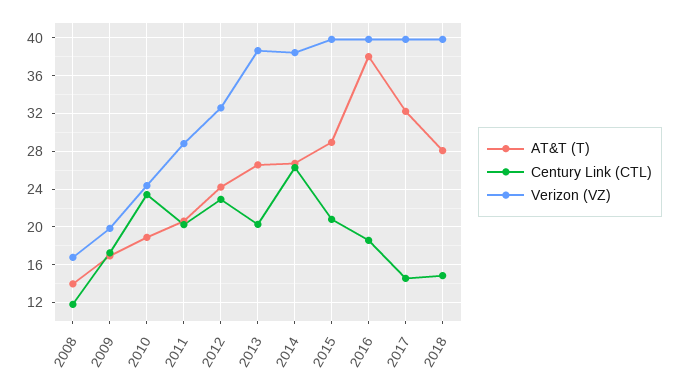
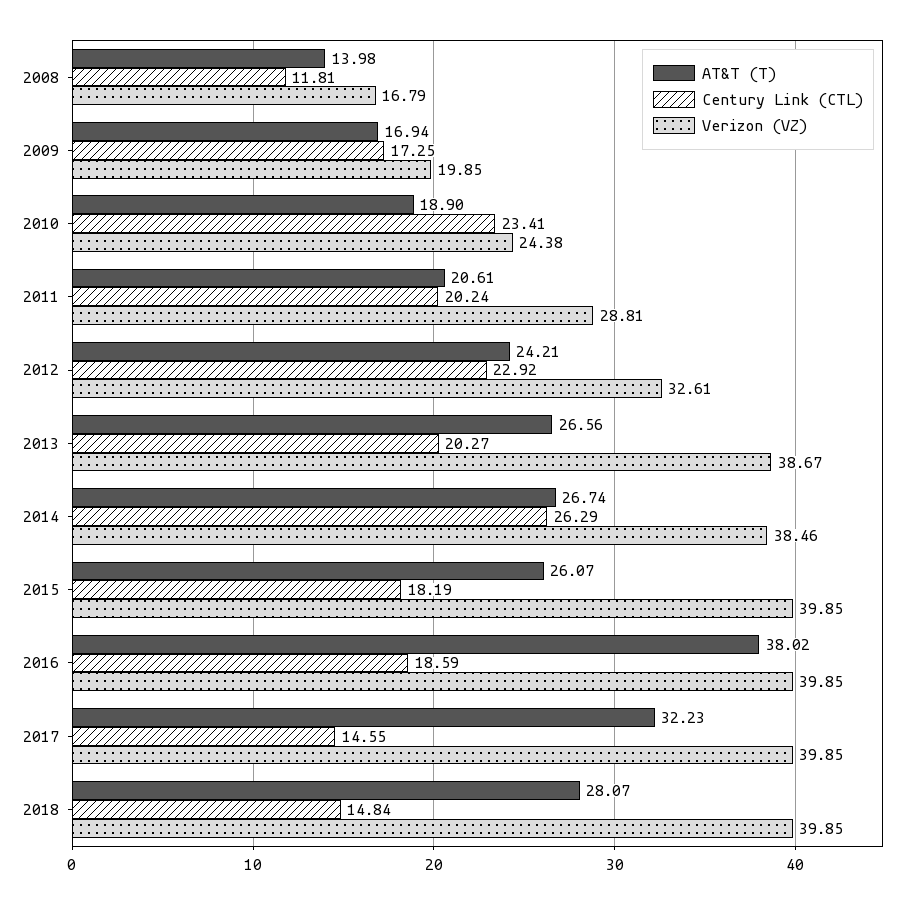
  {
    "AT&T (T)": {
      "2008": 13.98,
      "2009": 16.94,
      "2010": 18.9,
      "2011": 20.61,
      "2012": 24.21,
      "2013": 26.56,
      "2014": 26.74,
-     "2015": 29,
+     "2015": 26.07,
      "2016": 38.02,
      "2017": 32.23,
      "2018": 28.07
    },
    "Century Link (CTL)": {
      "2008": 11.81,
      "2009": 17.25,
      "2010": 23.41,
      "2011": 20.24,
      "2012": 22.92,
      "2013": 20.27,
      "2014": 26.29,
-     "2015": 21,
+     "2015": 18.19,
      "2016": 18.59,
      "2017": 14.55,
      "2018": 14.84
    },
    "Verizon (VZ)": {
      "2008": 16.79,
      "2009": 19.85,
      "2010": 24.38,
      "2011": 28.81,
      "2012": 32.61,
      "2013": 38.67,
      "2014": 38.46,
      "2015": 39.85,
      "2016": 39.85,
      "2017": 39.85,
      "2018": 39.85
    }
  }

